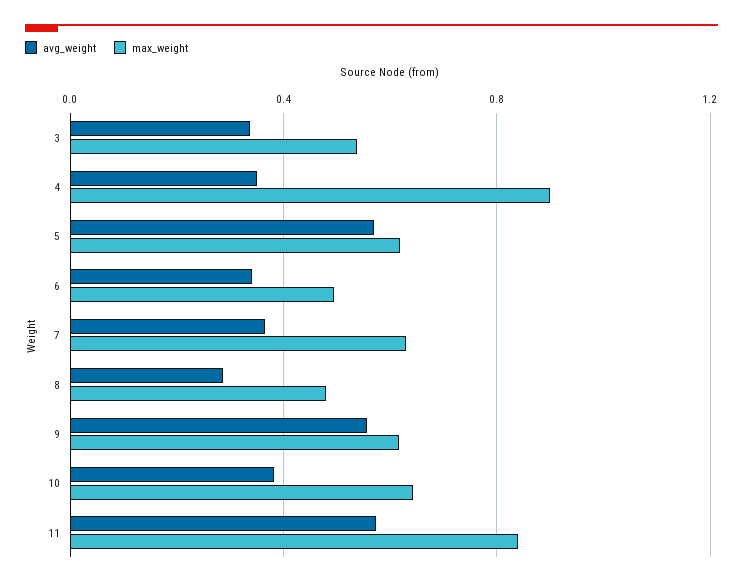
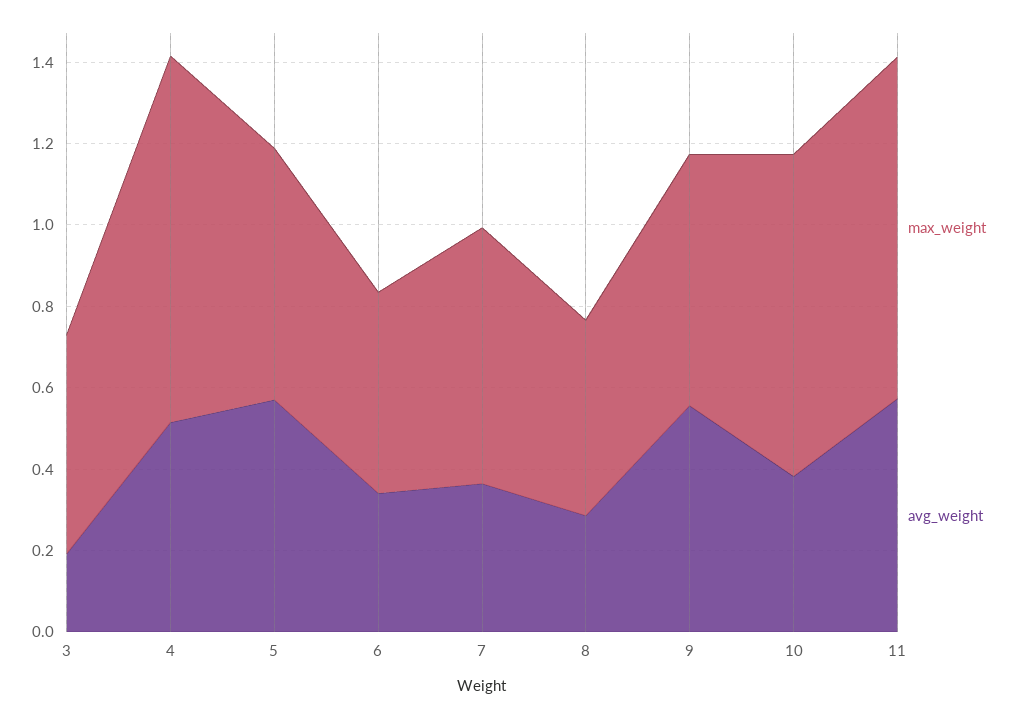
  {
    "avg_weight": {
-     "3": 0.35,
+     "3": 0.2,
-     "4": 0.35,
+     "4": 0.5,
      "5": 0.55,
      "6": 0.35,
      "7": 0.35,
      "8": 0.3,
      "9": 0.55,
      "10": 0.4,
      "11": 0.55
    },
    "max_weight": {
      "3": 0.55,
      "4": 0.9,
      "5": 0.6,
      "6": 0.5,
      "7": 0.65,
      "8": 0.5,
      "9": 0.6,
-     "10": 0.65,
+     "10": 0.8,
      "11": 0.85
    }
  }

